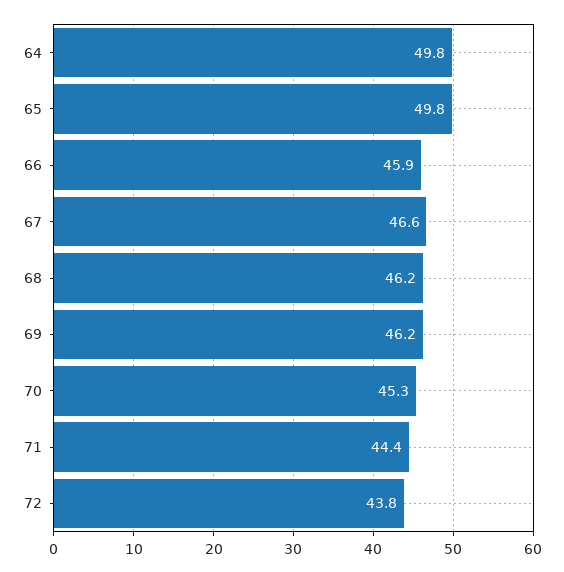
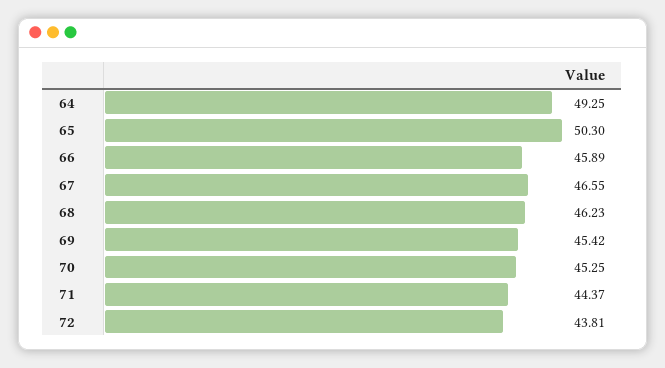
  {
-   "64": 49.8,
+   "64": 49.25,
-   "65": 49.8,
+   "65": 50.3,
    "66": 45.89,
    "67": 46.55,
    "68": 46.23,
-   "69": 46.2,
+   "69": 45.42,
    "70": 45.25,
    "71": 44.37,
    "72": 43.81
  }

